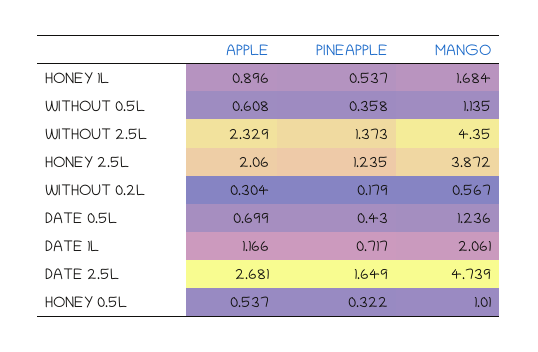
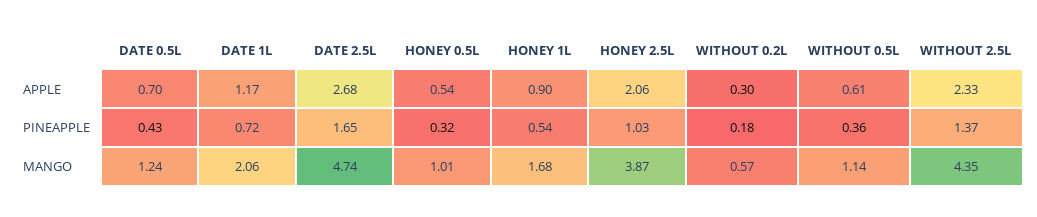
  {
    "APPLE": {
      "HONEY 1L": 0.896,
      "WITHOUT 0.5L": 0.608,
      "WITHOUT 2.5L": 2.329,
      "HONEY 2.5L": 2.06,
      "WITHOUT 0.2L": 0.304,
      "DATE 0.5L": 0.699,
      "DATE 1L": 1.166,
      "DATE 2.5L": 2.681,
      "HONEY 0.5L": 0.537
    },
    "PINEAPPLE": {
      "HONEY 1L": 0.537,
      "WITHOUT 0.5L": 0.358,
      "WITHOUT 2.5L": 1.373,
-     "HONEY 2.5L": 1.235,
+     "HONEY 2.5L": 1.03,
      "WITHOUT 0.2L": 0.179,
      "DATE 0.5L": 0.43,
      "DATE 1L": 0.717,
      "DATE 2.5L": 1.649,
      "HONEY 0.5L": 0.322
    },
    "MANGO": {
      "HONEY 1L": 1.684,
      "WITHOUT 0.5L": 1.135,
      "WITHOUT 2.5L": 4.35,
      "HONEY 2.5L": 3.872,
      "WITHOUT 0.2L": 0.567,
      "DATE 0.5L": 1.236,
      "DATE 1L": 2.061,
      "DATE 2.5L": 4.739,
      "HONEY 0.5L": 1.01
    }
  }

